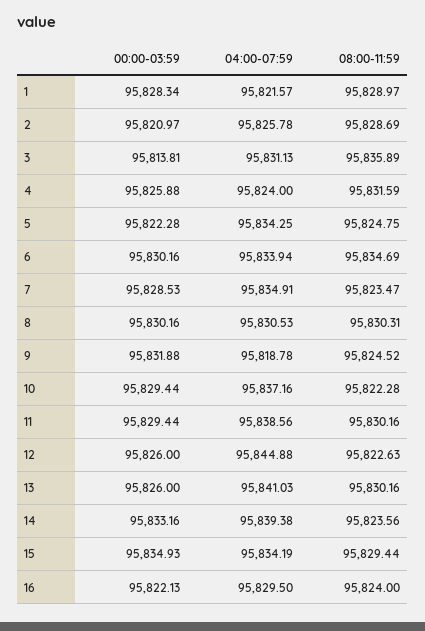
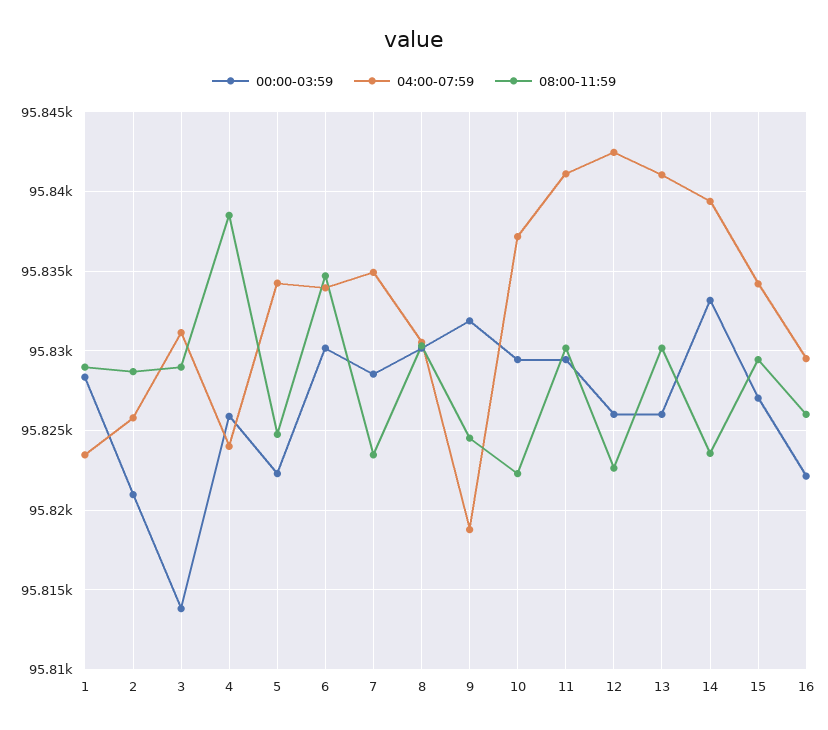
  {
    "00:00-03:59": {
      "1": 95828.34,
      "2": 95820.97,
      "3": 95813.81,
      "4": 95825.88,
      "5": 95822.28,
      "6": 95830.16,
      "7": 95828.53,
      "8": 95830.16,
      "9": 95831.88,
      "10": 95829.44,
      "11": 95829.44,
      "12": 95826,
      "13": 95826,
      "14": 95833.16,
-     "15": 95834.93,
+     "15": 95827,
      "16": 95822.13
    },
    "04:00-07:59": {
-     "1": 95821.57,
+     "1": 95823.5,
      "2": 95825.78,
      "3": 95831.13,
      "4": 95824,
      "5": 95834.25,
      "6": 95833.94,
      "7": 95834.91,
      "8": 95830.53,
      "9": 95818.78,
      "10": 95837.16,
-     "11": 95838.56,
+     "11": 95841,
-     "12": 95844.88,
+     "12": 95842.5,
      "13": 95841.03,
      "14": 95839.38,
      "15": 95834.19,
      "16": 95829.5
    },
    "08:00-11:59": {
      "1": 95828.97,
      "2": 95828.69,
-     "3": 95835.89,
+     "3": 95829,
-     "4": 95831.59,
+     "4": 95838.5,
      "5": 95824.75,
      "6": 95834.69,
      "7": 95823.47,
      "8": 95830.31,
      "9": 95824.52,
      "10": 95822.28,
      "11": 95830.16,
      "12": 95822.63,
      "13": 95830.16,
      "14": 95823.56,
      "15": 95829.44,
-     "16": 95824
+     "16": 95826
    }
  }

